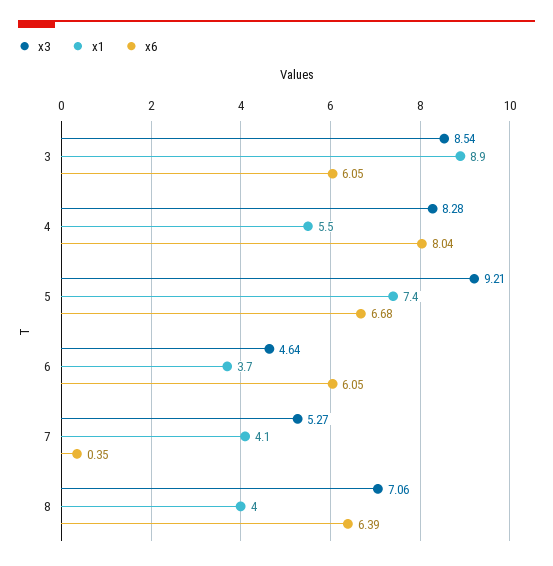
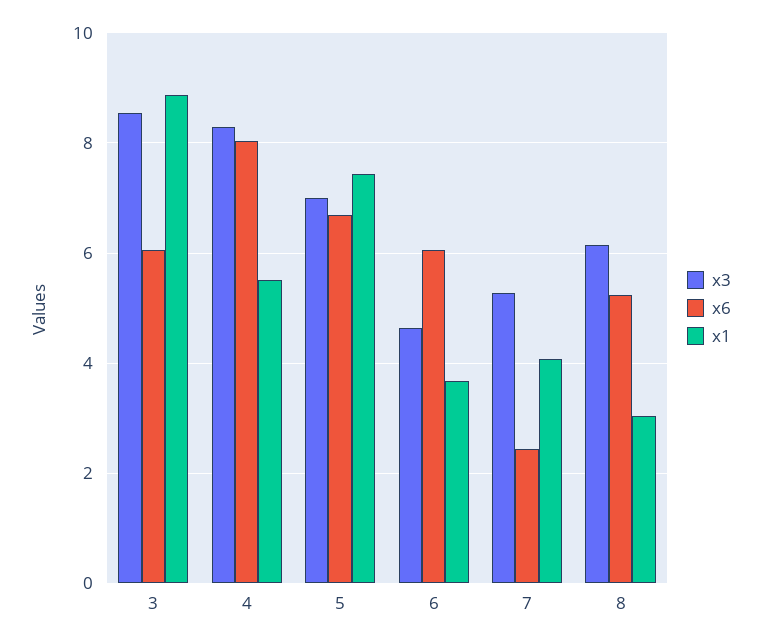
  {
    "x3": {
      "3": 8.54,
      "4": 8.28,
-     "5": 9.21,
+     "5": 7,
      "6": 4.64,
      "7": 5.27,
-     "8": 7.06
+     "8": 6.2
    },
    "x1": {
      "3": 8.9,
      "4": 5.5,
      "5": 7.4,
      "6": 3.7,
      "7": 4.1,
-     "8": 4
+     "8": 3
    },
    "x6": {
      "3": 6.05,
      "4": 8.04,
      "5": 6.68,
      "6": 6.05,
-     "7": 0.35,
+     "7": 2.4,
-     "8": 6.39
+     "8": 5.2
    }
  }

